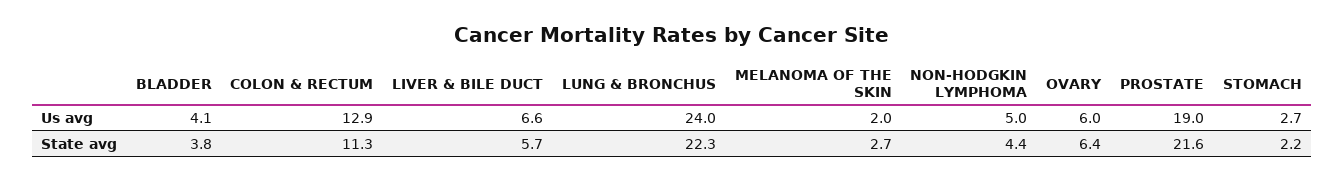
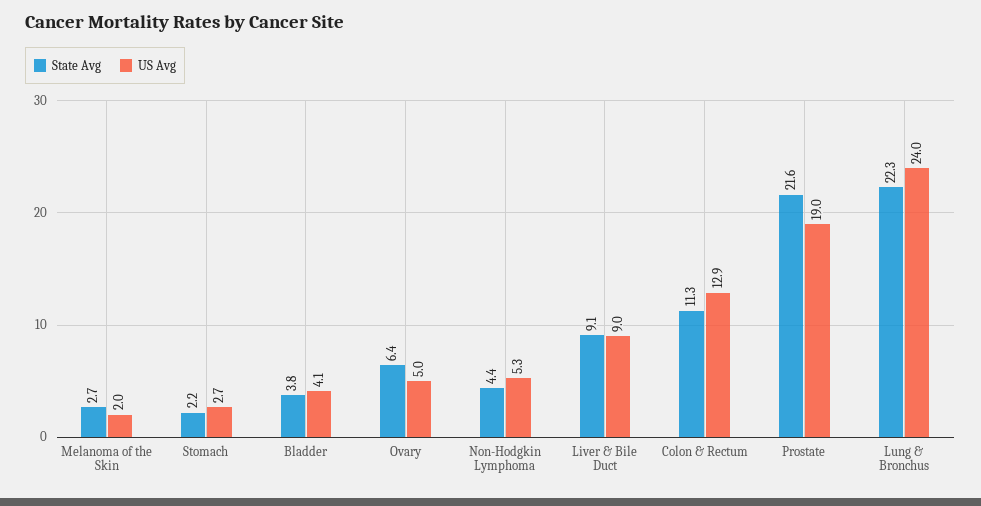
  {
    "Us avg": {
      "BLADDER": 4.1,
      "COLON & RECTUM": 12.9,
-     "LIVER & BILE DUCT": 6.6,
+     "LIVER & BILE DUCT": 9,
      "LUNG & BRONCHUS": 24,
      "MELANOMA OF THE SKIN": 2,
-     "NON-HODGKIN LYMPHOMA": 5,
+     "NON-HODGKIN LYMPHOMA": 5.3,
-     "OVARY": 6,
+     "OVARY": 5,
      "PROSTATE": 19,
      "STOMACH": 2.7
    },
    "State avg": {
      "BLADDER": 3.8,
      "COLON & RECTUM": 11.3,
-     "LIVER & BILE DUCT": 5.7,
+     "LIVER & BILE DUCT": 9.1,
      "LUNG & BRONCHUS": 22.3,
      "MELANOMA OF THE SKIN": 2.7,
      "NON-HODGKIN LYMPHOMA": 4.4,
      "OVARY": 6.4,
      "PROSTATE": 21.6,
      "STOMACH": 2.2
    }
  }

